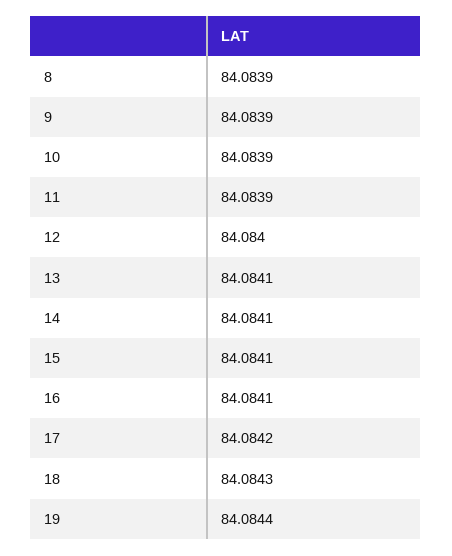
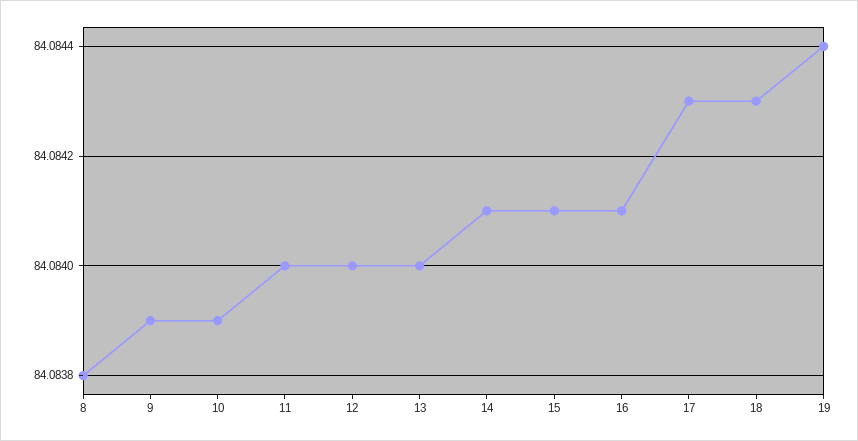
  {
-   "8": 84.0839,
+   "8": 84.0838,
    "9": 84.0839,
    "10": 84.0839,
-   "11": 84.0839,
+   "11": 84.084,
    "12": 84.084,
-   "13": 84.0841,
+   "13": 84.084,
    "14": 84.0841,
    "15": 84.0841,
    "16": 84.0841,
-   "17": 84.0842,
+   "17": 84.0843,
    "18": 84.0843,
    "19": 84.0844
  }

